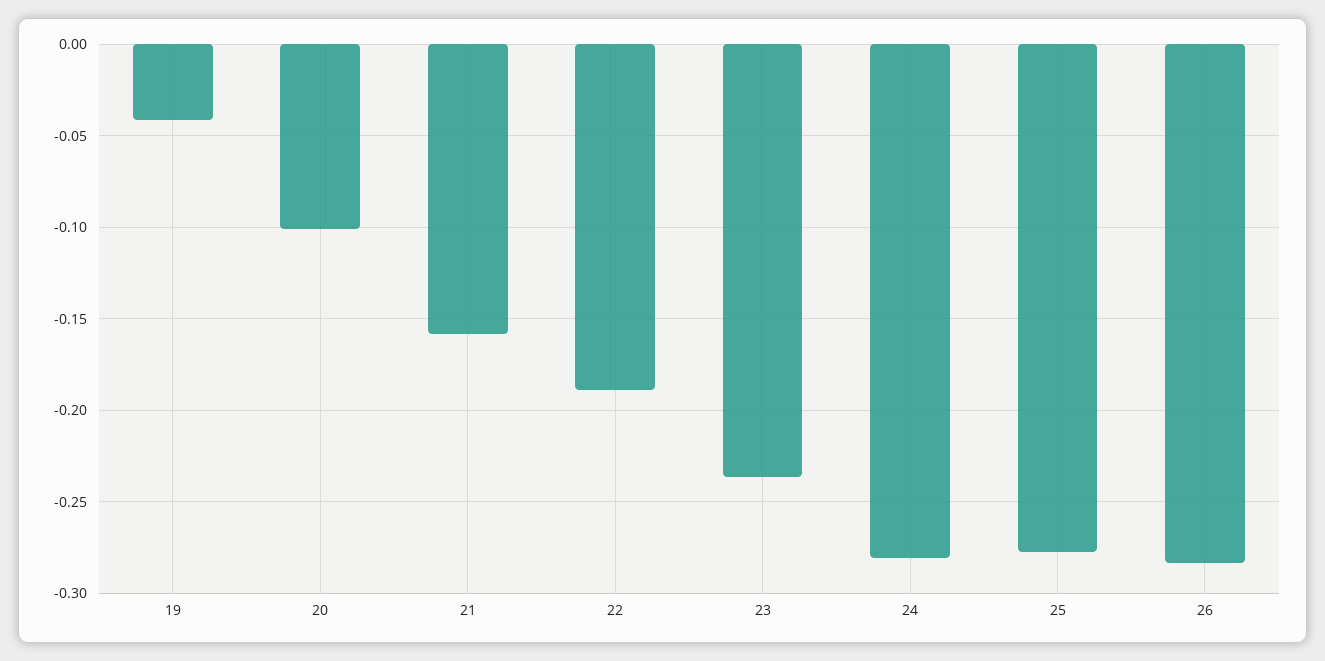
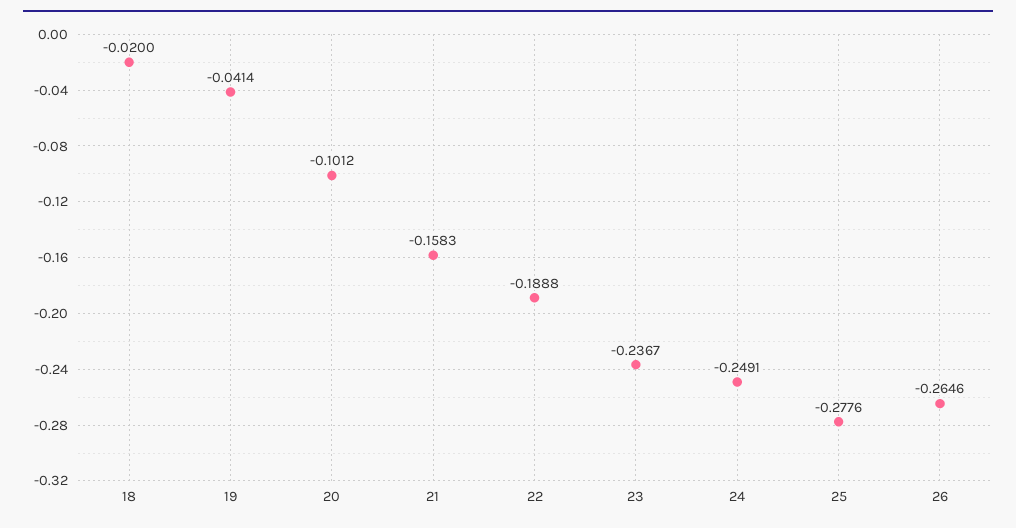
  {
    "19": -0.0414,
    "20": -0.1012,
    "21": -0.1583,
    "22": -0.1888,
    "23": -0.2367,
-   "24": -0.28,
+   "24": -0.2491,
    "25": -0.2776,
-   "26": -0.285
+   "26": -0.2646,
+   "18": -0.02
  }

